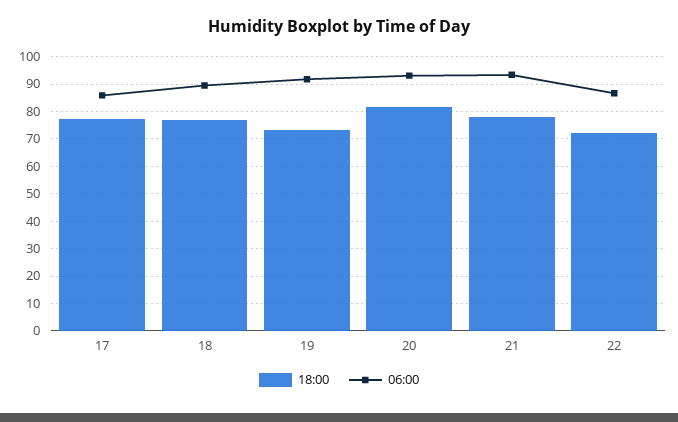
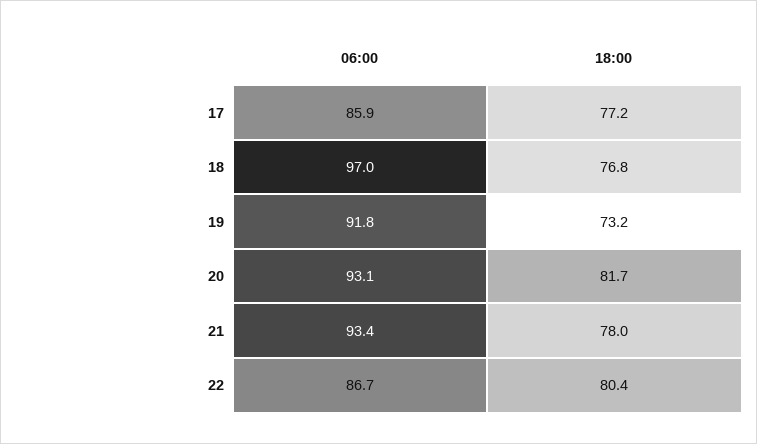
  {
    "18:00": {
      "17": 77.2,
      "18": 76.8,
      "19": 73.2,
      "20": 81.7,
      "21": 78,
-     "22": 72.5
+     "22": 80.4
    },
    "06:00": {
      "17": 85.9,
-     "18": 90,
+     "18": 97,
      "19": 91.8,
      "20": 93.1,
      "21": 93.4,
      "22": 86.7
    }
  }

